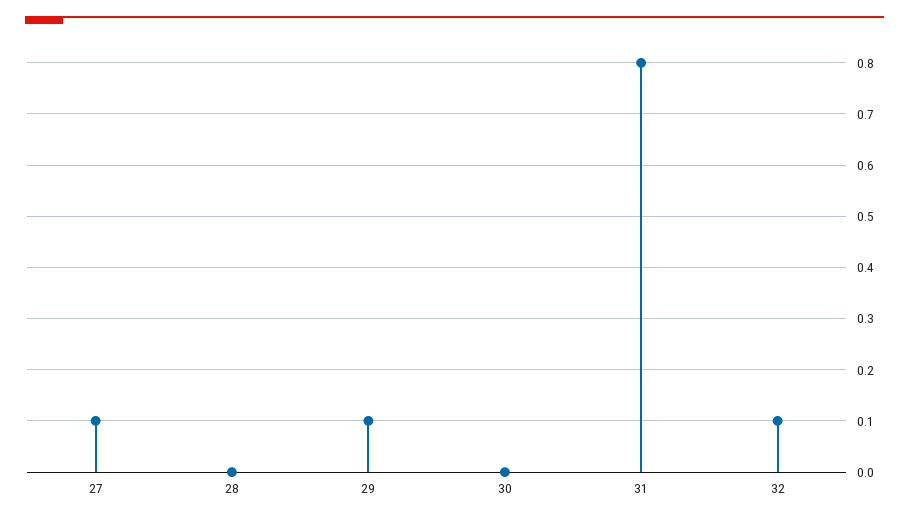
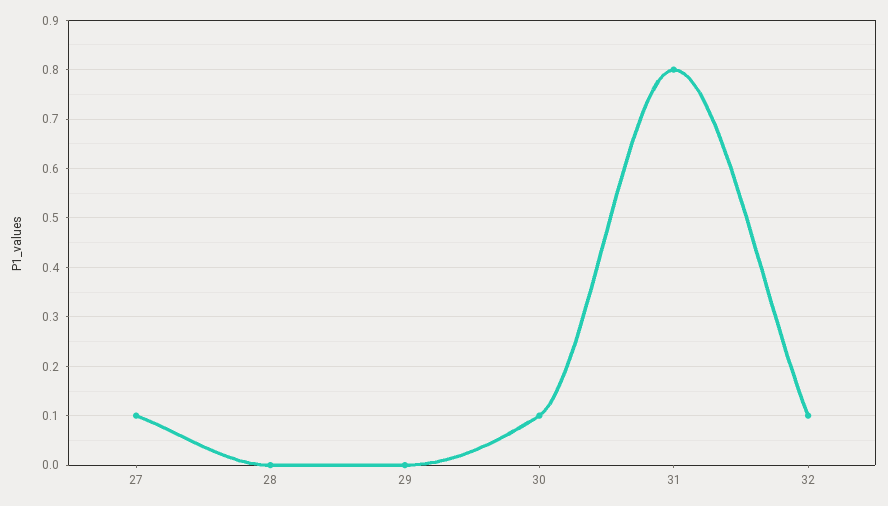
  {
    "27": 0.1,
    "28": 0,
-   "29": 0.1,
+   "29": 0,
-   "30": 0,
+   "30": 0.1,
    "31": 0.8,
    "32": 0.1
  }

